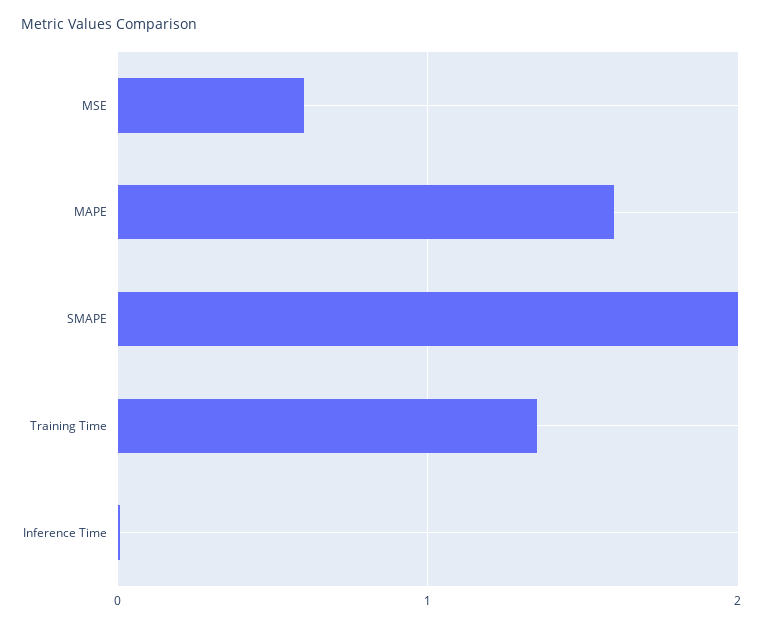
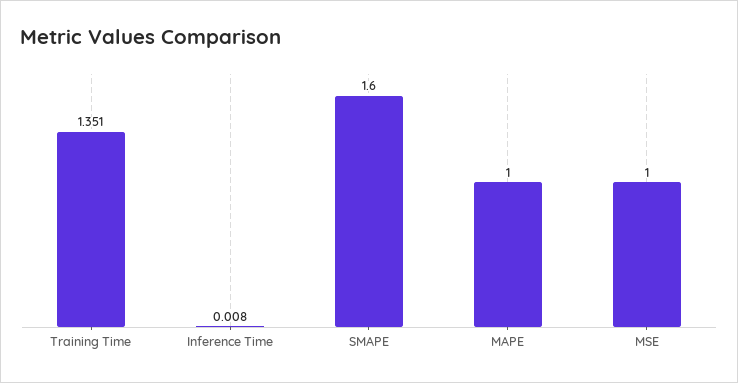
  {
-   "MSE": 0.6,
+   "MSE": 1,
-   "MAPE": 1.6,
+   "MAPE": 1,
-   "SMAPE": 2,
+   "SMAPE": 1.6,
    "Training Time": 1.351,
    "Inference Time": 0.008
  }

